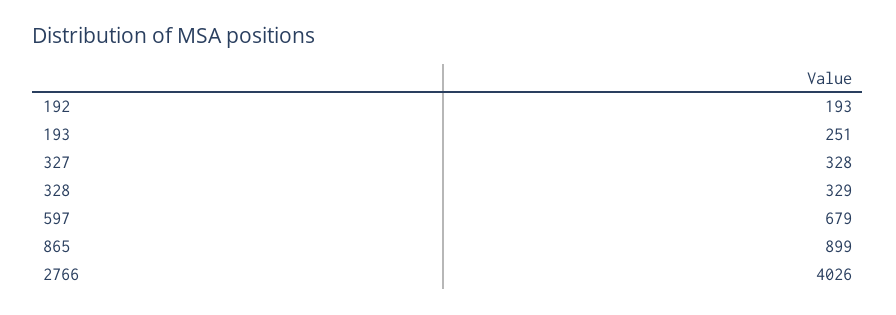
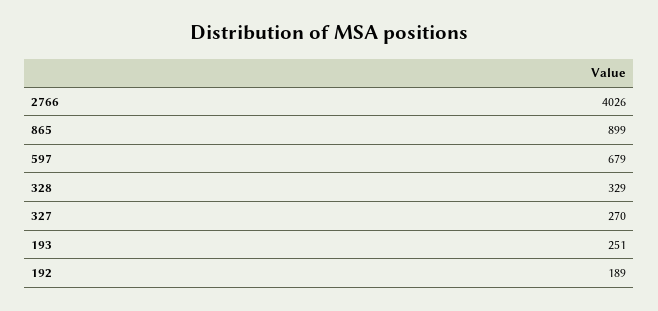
  {
-   "192": 193,
+   "192": 189,
    "193": 251,
-   "327": 328,
+   "327": 270,
    "328": 329,
    "597": 679,
    "865": 899,
    "2766": 4026
  }

